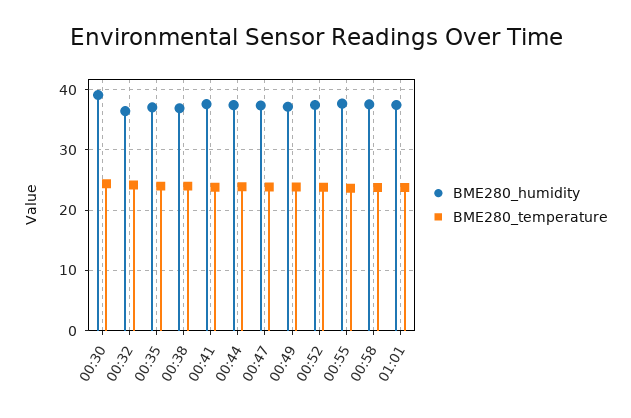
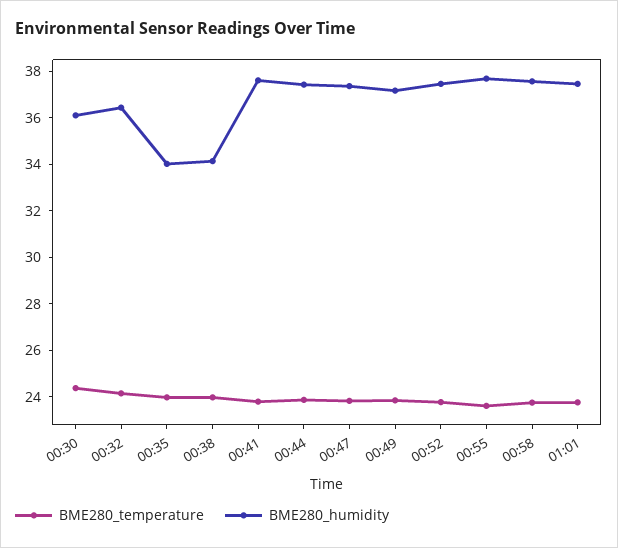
  {
    "BME280_humidity": {
-     "00:30": 39,
+     "00:30": 36,
      "00:32": 36.5,
-     "00:35": 37,
+     "00:35": 34,
-     "00:38": 37,
+     "00:38": 34,
      "00:41": 37.5,
      "00:44": 37.5,
      "00:47": 37.5,
      "00:49": 37,
      "00:52": 37.5,
      "00:55": 37.5,
      "00:58": 37.5,
      "01:01": 37.5
    },
    "BME280_temperature": {
      "00:30": 24.5,
      "00:32": 24,
      "00:35": 24,
      "00:38": 24,
      "00:41": 24,
      "00:44": 24,
      "00:47": 24,
      "00:49": 24,
      "00:52": 24,
      "00:55": 23.5,
      "00:58": 24,
      "01:01": 24
    }
  }

